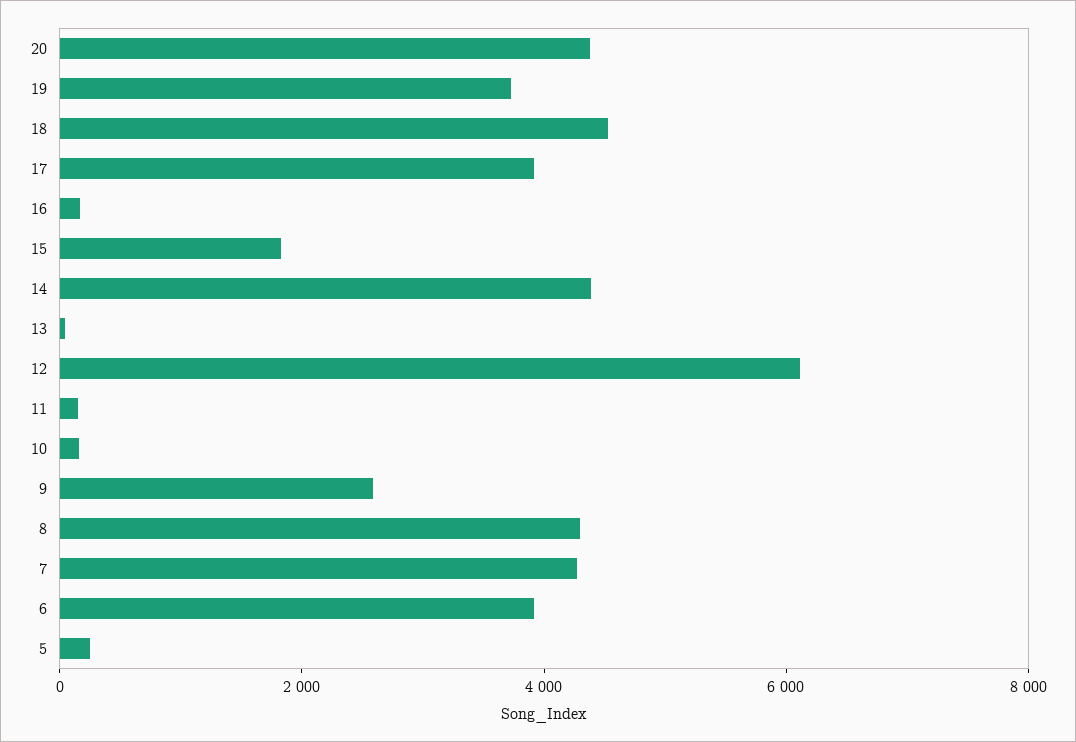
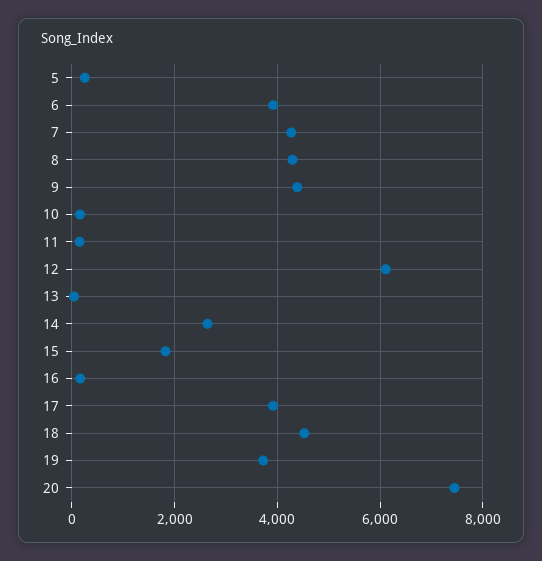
  {
-   "20": 4500,
+   "20": 7400,
    "19": 3800,
    "18": 4600,
    "17": 4000,
    "16": 200,
    "15": 1800,
-   "14": 4500,
+   "14": 2600,
    "13": 0,
    "12": 6200,
    "11": 200,
    "10": 200,
-   "9": 2500,
+   "9": 4400,
    "8": 4200,
    "7": 4200,
    "6": 4000,
    "5": 200
  }

